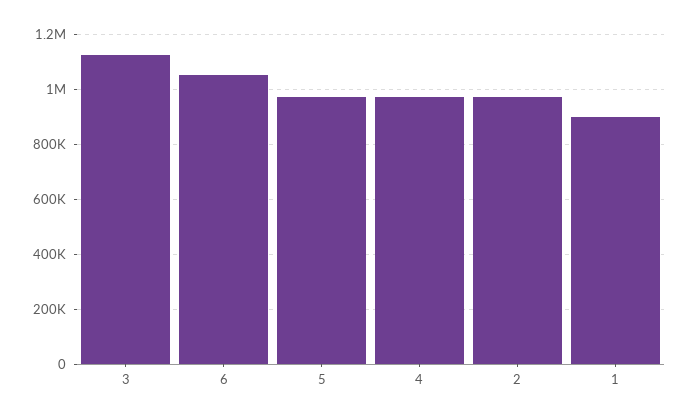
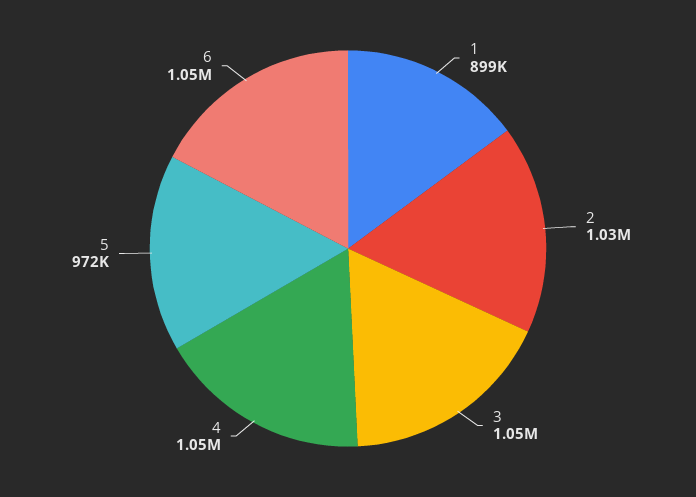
  {
-   "3": 1125000,
+   "3": 1050000,
    "6": 1050000,
    "5": 972000,
-   "4": 975000,
+   "4": 1050000,
-   "2": 975000,
+   "2": 1030000,
    "1": 899000
  }

